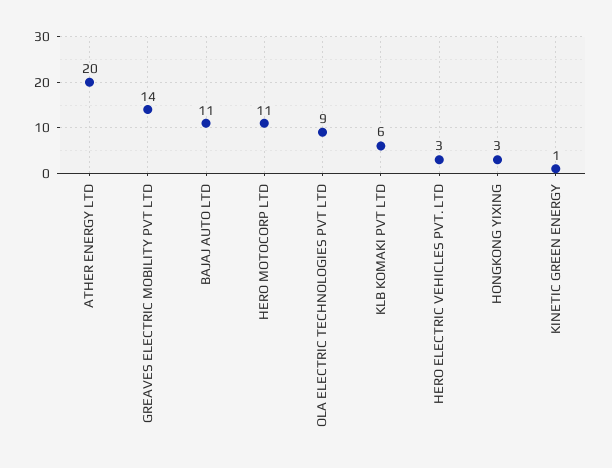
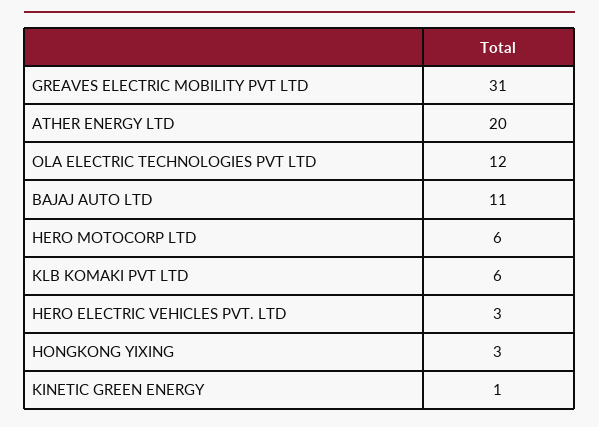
  {
    "ATHER ENERGY LTD": 20,
-   "GREAVES ELECTRIC MOBILITY PVT LTD": 14,
+   "GREAVES ELECTRIC MOBILITY PVT LTD": 31,
    "BAJAJ AUTO LTD": 11,
-   "HERO MOTOCORP LTD": 11,
+   "HERO MOTOCORP LTD": 6,
-   "OLA ELECTRIC TECHNOLOGIES PVT LTD": 9,
+   "OLA ELECTRIC TECHNOLOGIES PVT LTD": 12,
    "KLB KOMAKI PVT LTD": 6,
    "HERO ELECTRIC VEHICLES PVT. LTD": 3,
    "HONGKONG YIXING": 3,
    "KINETIC GREEN ENERGY": 1
  }

